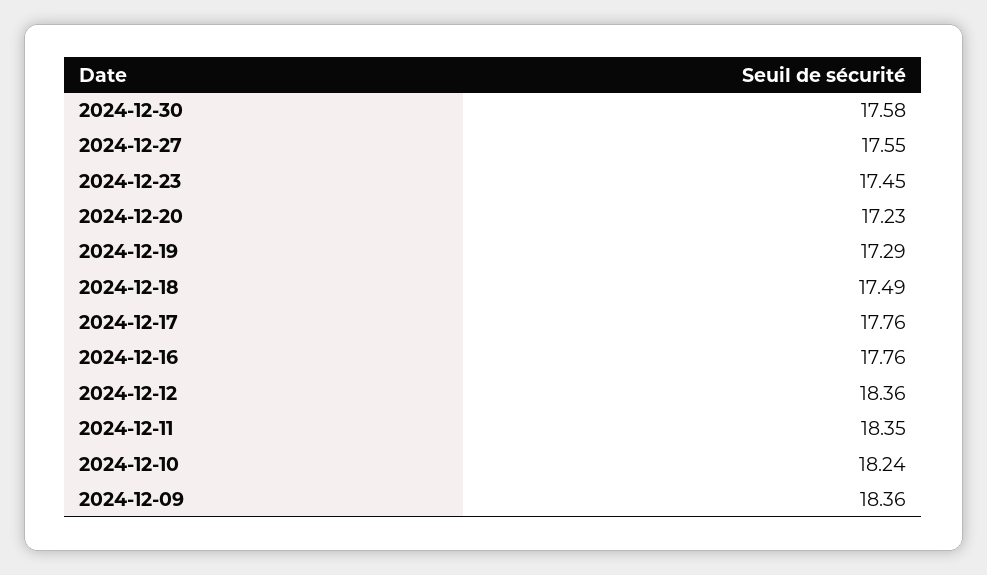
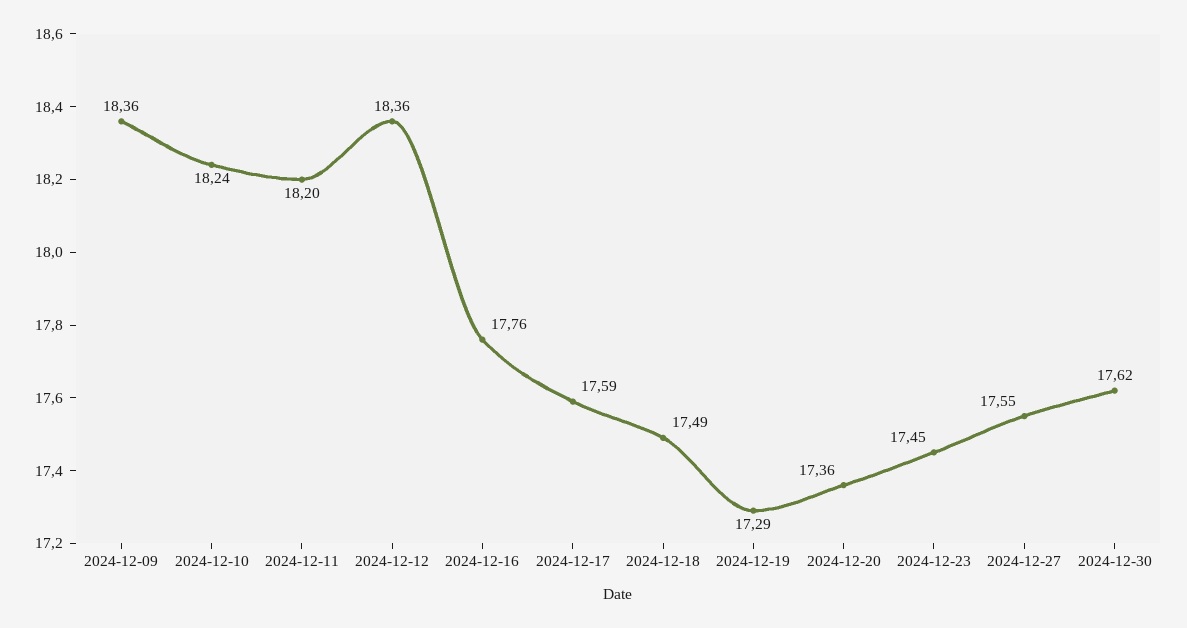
  {
-   "2024-12-30": 17.58,
+   "2024-12-30": 17.62,
    "2024-12-27": 17.55,
    "2024-12-23": 17.45,
-   "2024-12-20": 17.23,
+   "2024-12-20": 17.36,
    "2024-12-19": 17.29,
    "2024-12-18": 17.49,
-   "2024-12-17": 17.76,
+   "2024-12-17": 17.59,
    "2024-12-16": 17.76,
    "2024-12-12": 18.36,
-   "2024-12-11": 18.35,
+   "2024-12-11": 18.2,
    "2024-12-10": 18.24,
    "2024-12-09": 18.36
  }

